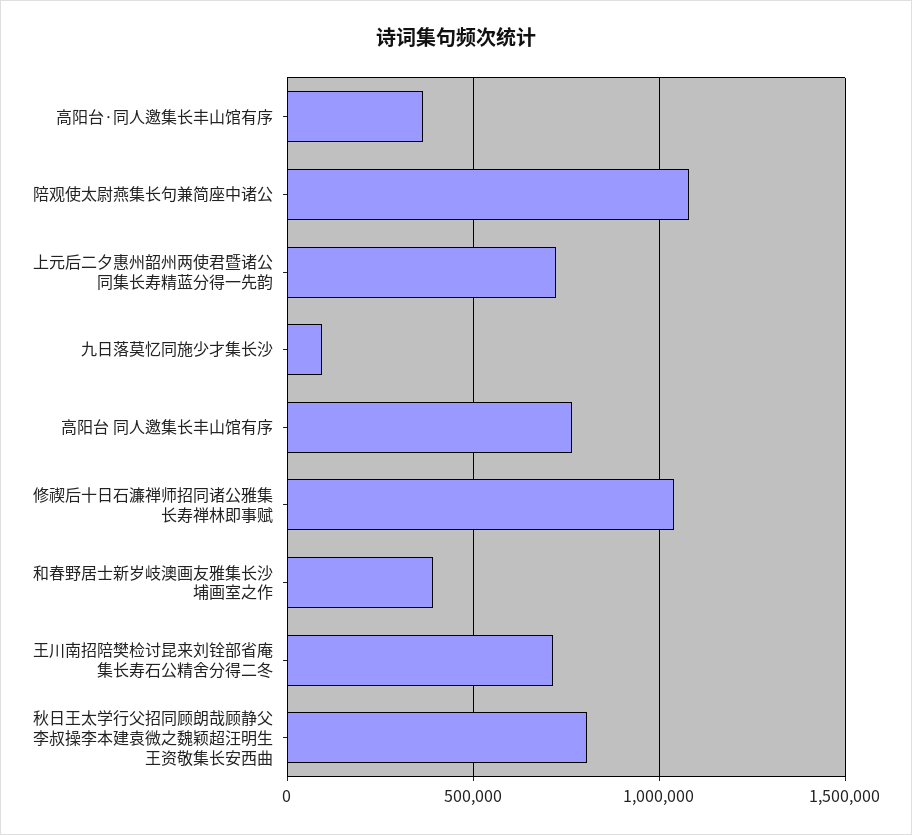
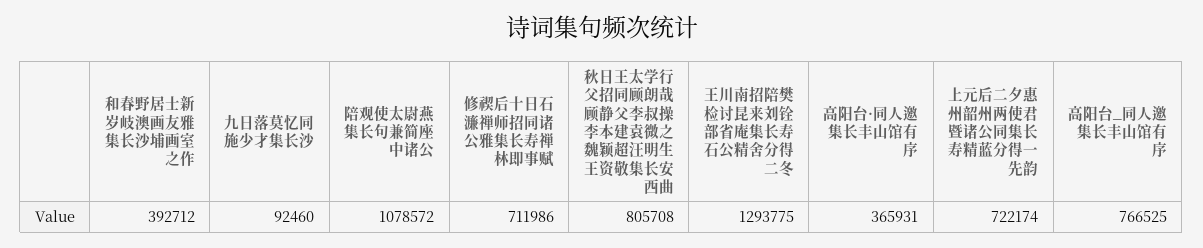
  {
    "高阳台·同人邀集长丰山馆有序": 365931,
    "陪观使太尉燕集长句兼简座中诸公": 1078572,
    "上元后二夕惠州韶州两使君暨诸公同集长寿精蓝分得一先韵": 722174,
    "九日落莫忆同施少才集长沙": 92460,
    "高阳台 同人邀集长丰山馆有序": 766525,
-   "修禊后十日石濂禅师招同诸公雅集长寿禅林即事赋": 1050000,
+   "修禊后十日石濂禅师招同诸公雅集长寿禅林即事赋": 711986,
    "和春野居士新岁岐澳画友雅集长沙埔画室之作": 392712,
-   "王川南招陪樊检讨昆来刘铨部省庵集长寿石公精舍分得二冬": 700000,
+   "王川南招陪樊检讨昆来刘铨部省庵集长寿石公精舍分得二冬": 1293775,
    "秋日王太学行父招同顾朗哉顾静父李叔操李本建袁微之魏颖超汪明生王资敬集长安西曲": 805708
  }

